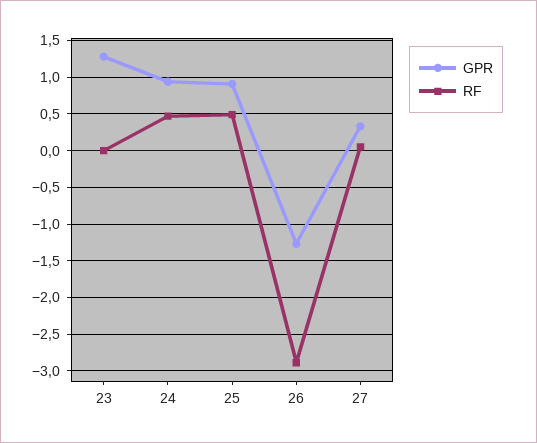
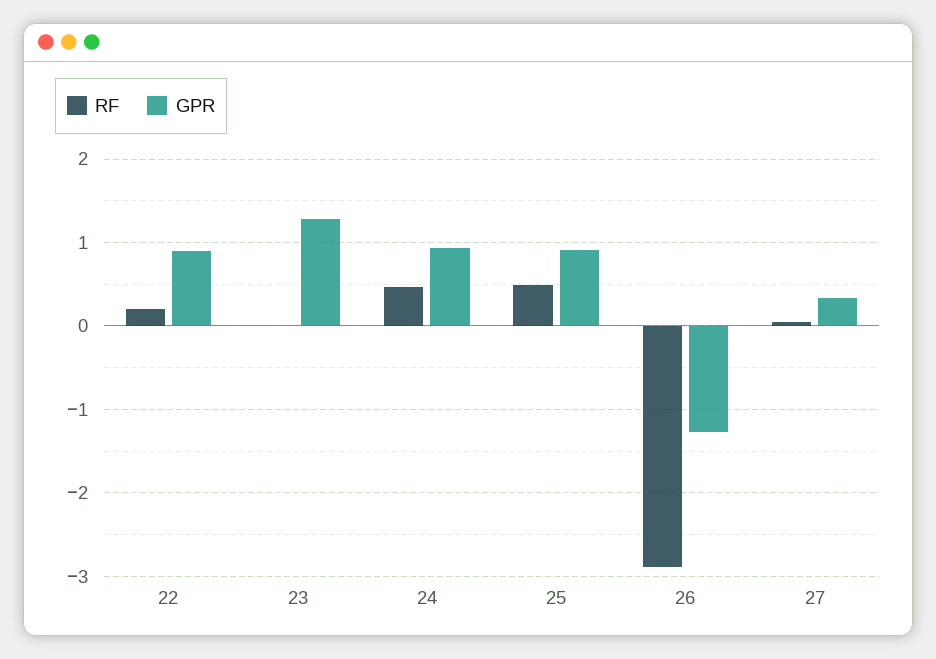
  {
    "GPR": {
      "23": 1.3,
      "24": 0.9,
      "25": 0.9,
      "26": -1.3,
-     "27": 0.3
+     "27": 0.3,
+     "22": 0.9
    },
    "RF": {
      "23": 0,
      "24": 0.5,
      "25": 0.5,
      "26": -2.9,
-     "27": 0.1
+     "27": 0.1,
+     "22": 0.2
    }
  }

